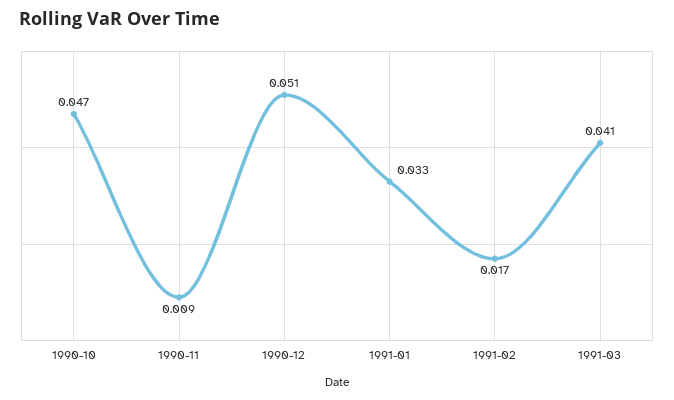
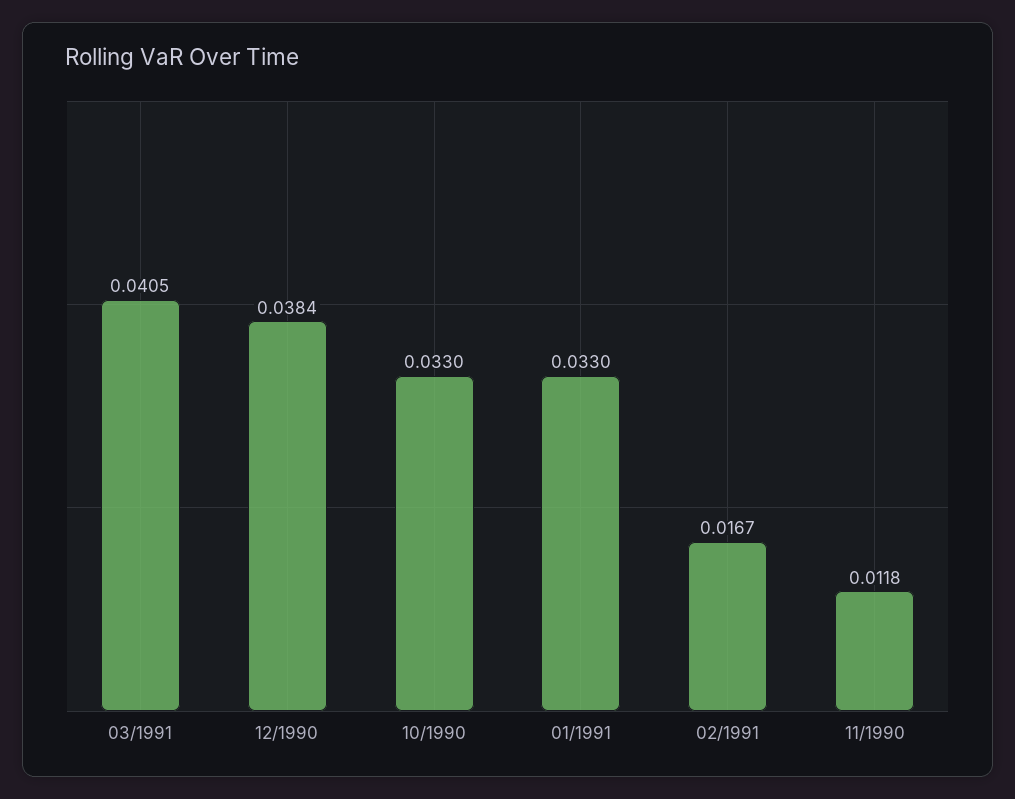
  {
-   "1990-10": 0.047,
+   "1990-10": 0.033,
-   "1990-11": 0.009,
+   "1990-11": 0.0118,
-   "1990-12": 0.051,
+   "1990-12": 0.0384,
    "1991-01": 0.033,
    "1991-02": 0.0167,
    "1991-03": 0.0405
  }

